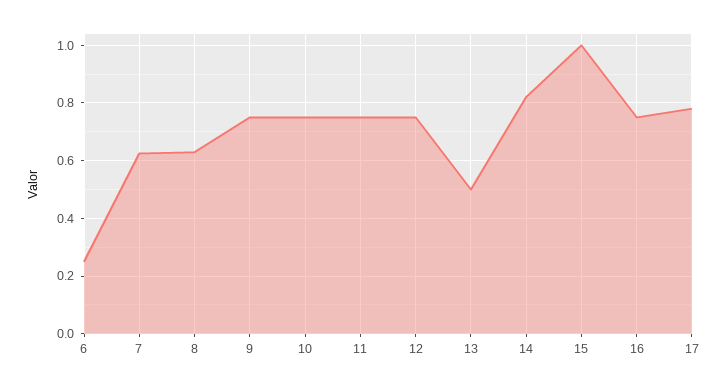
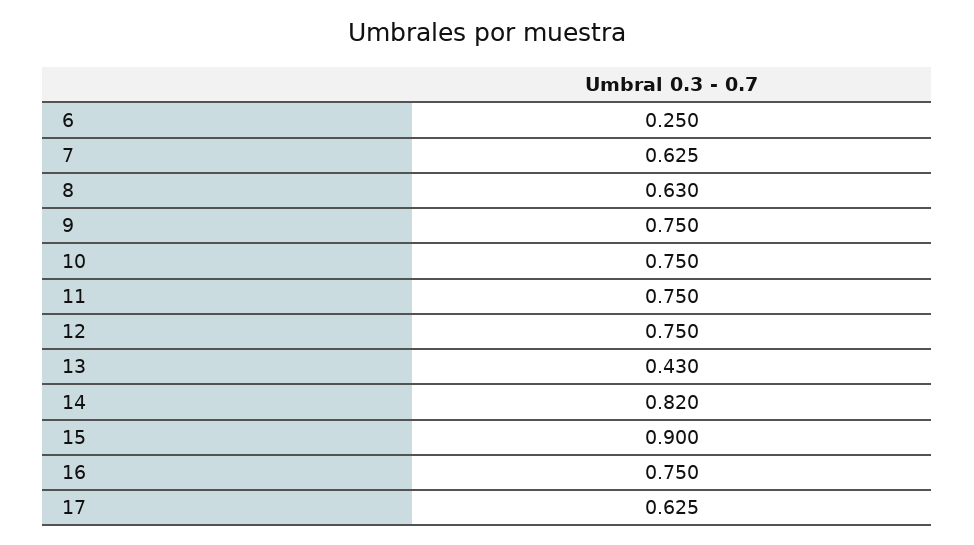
  {
    "6": 0.25,
    "7": 0.625,
    "8": 0.63,
    "9": 0.75,
    "10": 0.75,
    "11": 0.75,
    "12": 0.75,
-   "13": 0.5,
+   "13": 0.43,
    "14": 0.82,
-   "15": 1,
+   "15": 0.9,
    "16": 0.75,
-   "17": 0.775
+   "17": 0.625
  }

